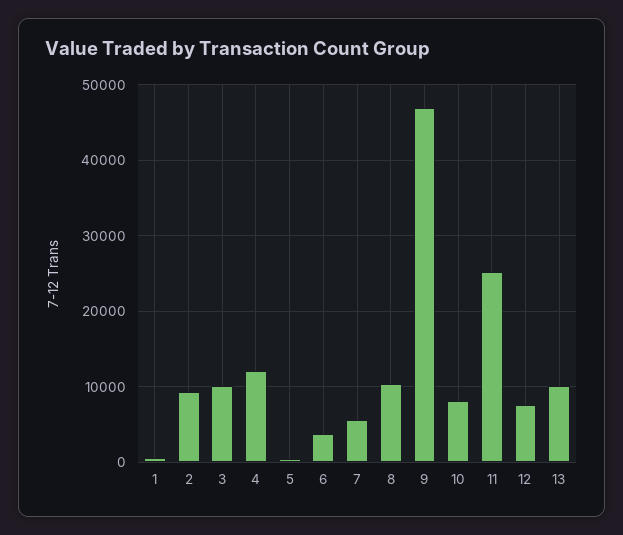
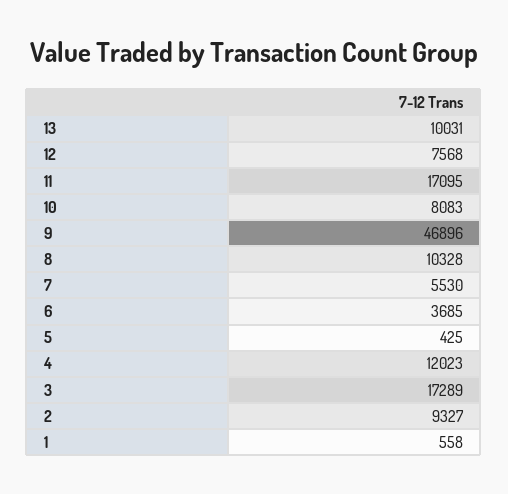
  {
    "1": 558,
    "2": 9327,
-   "3": 10000,
+   "3": 17289,
    "4": 12023,
    "5": 425,
    "6": 3685,
    "7": 5530,
    "8": 10328,
    "9": 46896,
    "10": 8083,
-   "11": 25000,
+   "11": 17095,
    "12": 7568,
    "13": 10031
  }

